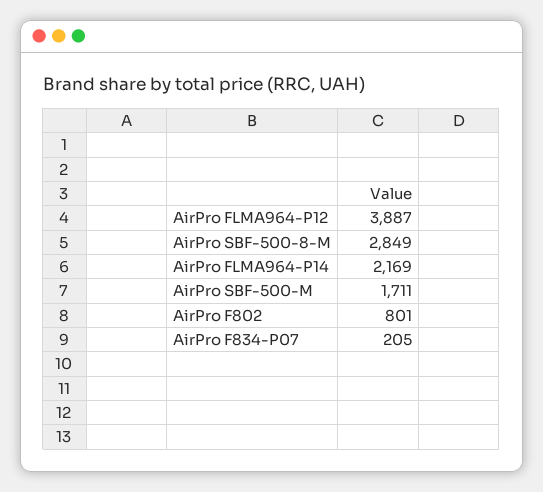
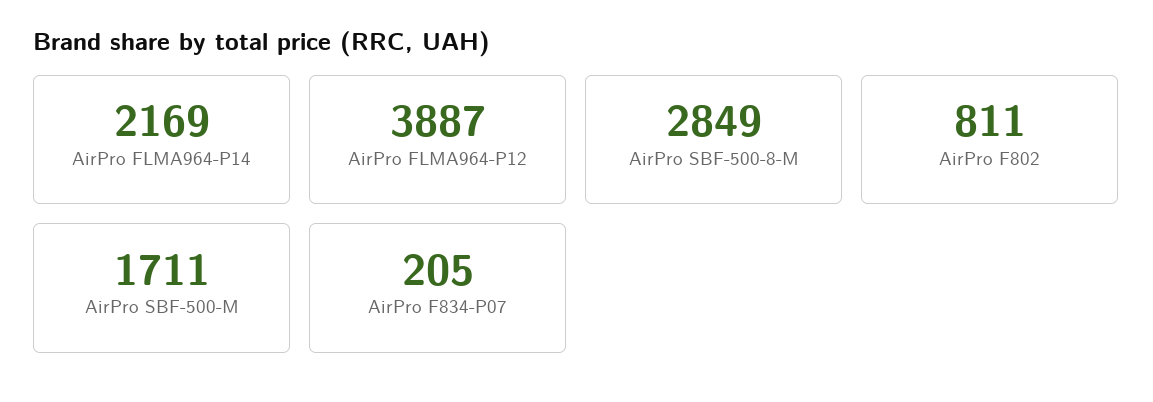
  {
    "AirPro FLMA964-P12": 3887,
    "AirPro SBF-500-8-M": 2849,
    "AirPro FLMA964-P14": 2169,
    "AirPro SBF-500-M": 1711,
-   "AirPro F802": 801,
+   "AirPro F802": 811,
    "AirPro F834-P07": 205
  }

